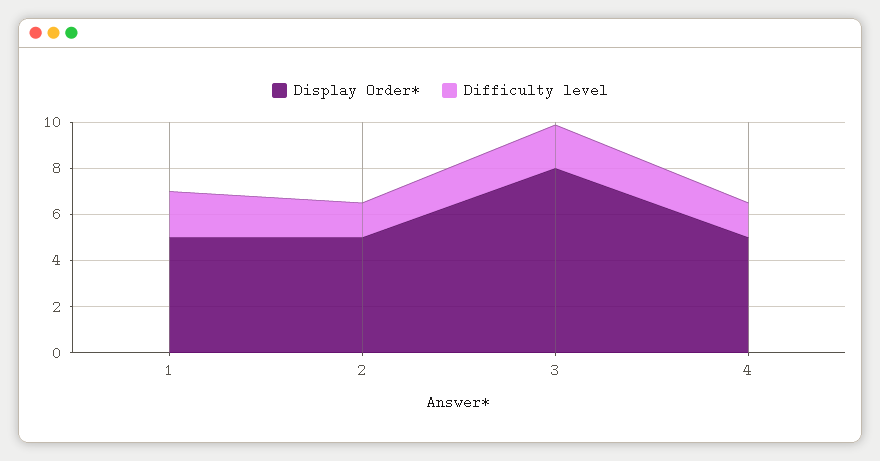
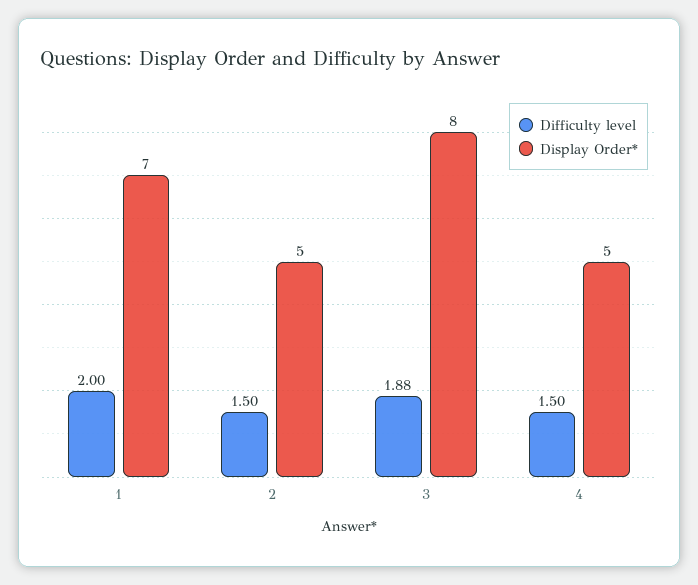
  {
    "Display Order*": {
-     "1": 5,
+     "1": 7,
      "2": 5,
      "3": 8,
      "4": 5
    },
    "Difficulty level": {
      "1": 2,
      "2": 1.5,
      "3": 1.88,
      "4": 1.5
    }
  }

